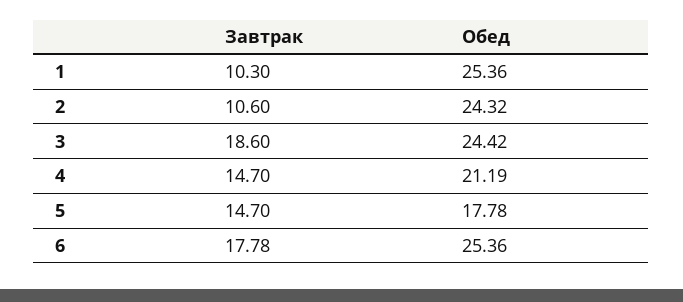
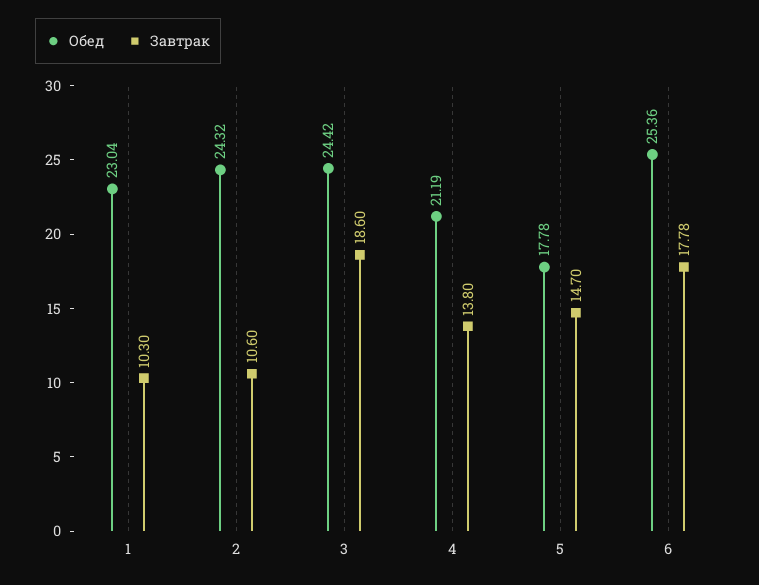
  {
    "Завтрак": {
      "1": 10.3,
      "2": 10.6,
      "3": 18.6,
-     "4": 14.7,
+     "4": 13.8,
      "5": 14.7,
      "6": 17.78
    },
    "Обед": {
-     "1": 25.36,
+     "1": 23.04,
      "2": 24.32,
      "3": 24.42,
      "4": 21.19,
      "5": 17.78,
      "6": 25.36
    }
  }

